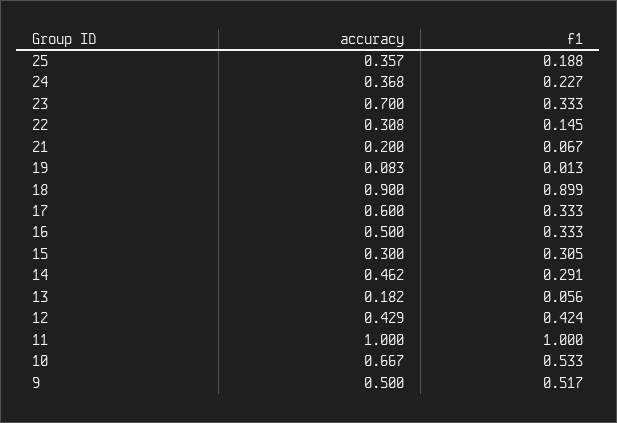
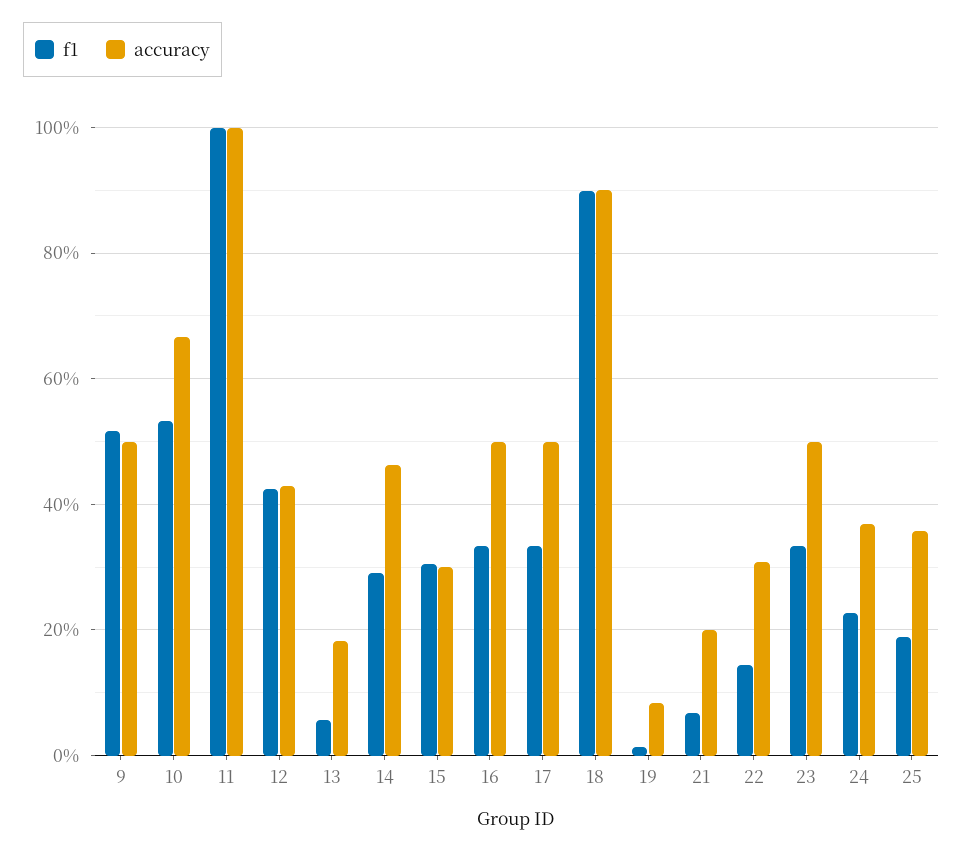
  {
    "accuracy": {
      "25": 0.357,
      "24": 0.368,
-     "23": 0.7,
+     "23": 0.5,
      "22": 0.308,
      "21": 0.2,
      "19": 0.083,
      "18": 0.9,
-     "17": 0.6,
+     "17": 0.5,
      "16": 0.5,
      "15": 0.3,
      "14": 0.462,
      "13": 0.182,
      "12": 0.429,
      "11": 1,
      "10": 0.667,
      "9": 0.5
    },
    "f1": {
      "25": 0.188,
      "24": 0.227,
      "23": 0.333,
      "22": 0.145,
      "21": 0.067,
      "19": 0.013,
      "18": 0.899,
      "17": 0.333,
      "16": 0.333,
      "15": 0.305,
      "14": 0.291,
      "13": 0.056,
      "12": 0.424,
      "11": 1,
      "10": 0.533,
      "9": 0.517
    }
  }

